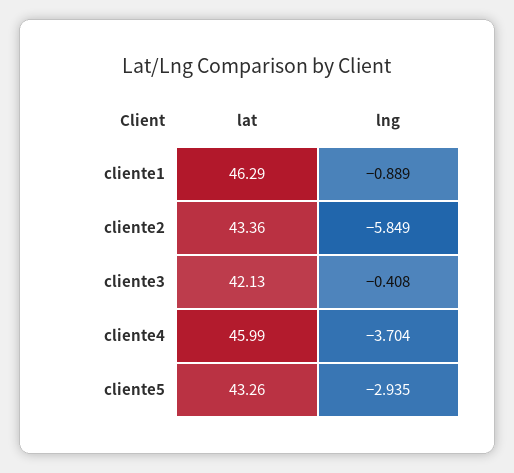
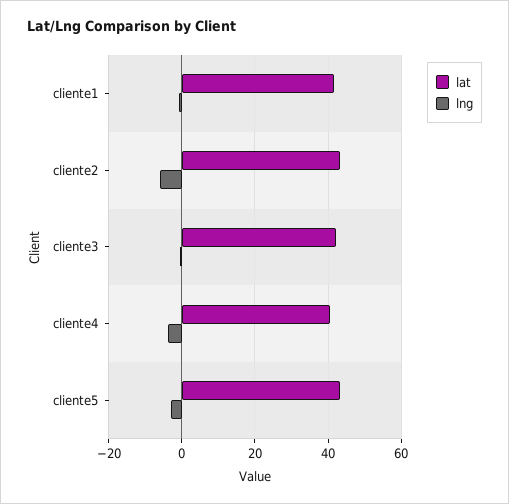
  {
    "lat": {
-     "cliente1": 46.29,
+     "cliente1": 42,
      "cliente2": 43.36,
      "cliente3": 42.13,
-     "cliente4": 45.99,
+     "cliente4": 40,
      "cliente5": 43.26
    },
    "lng": {
      "cliente1": -0.889,
      "cliente2": -5.849,
      "cliente3": -0.408,
      "cliente4": -3.704,
      "cliente5": -2.935
    }
  }

